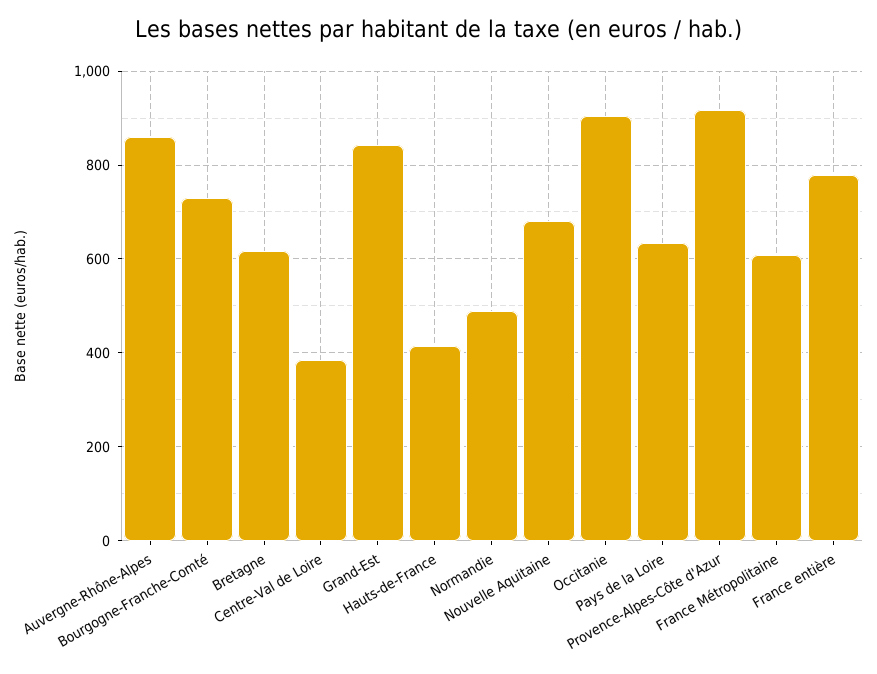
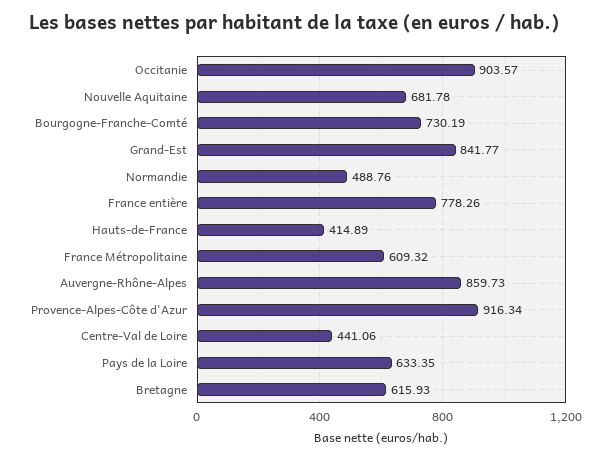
  {
    "Auvergne-Rhône-Alpes": 859.73,
    "Bourgogne-Franche-Comté": 730.19,
    "Bretagne": 615.93,
-   "Centre-Val de Loire": 380,
+   "Centre-Val de Loire": 441.06,
    "Grand-Est": 841.77,
    "Hauts-de-France": 414.89,
    "Normandie": 488.76,
    "Nouvelle Aquitaine": 681.78,
    "Occitanie": 903.57,
    "Pays de la Loire": 633.35,
    "Provence-Alpes-Côte d'Azur": 916.34,
    "France Métropolitaine": 609.32,
    "France entière": 778.26
  }

